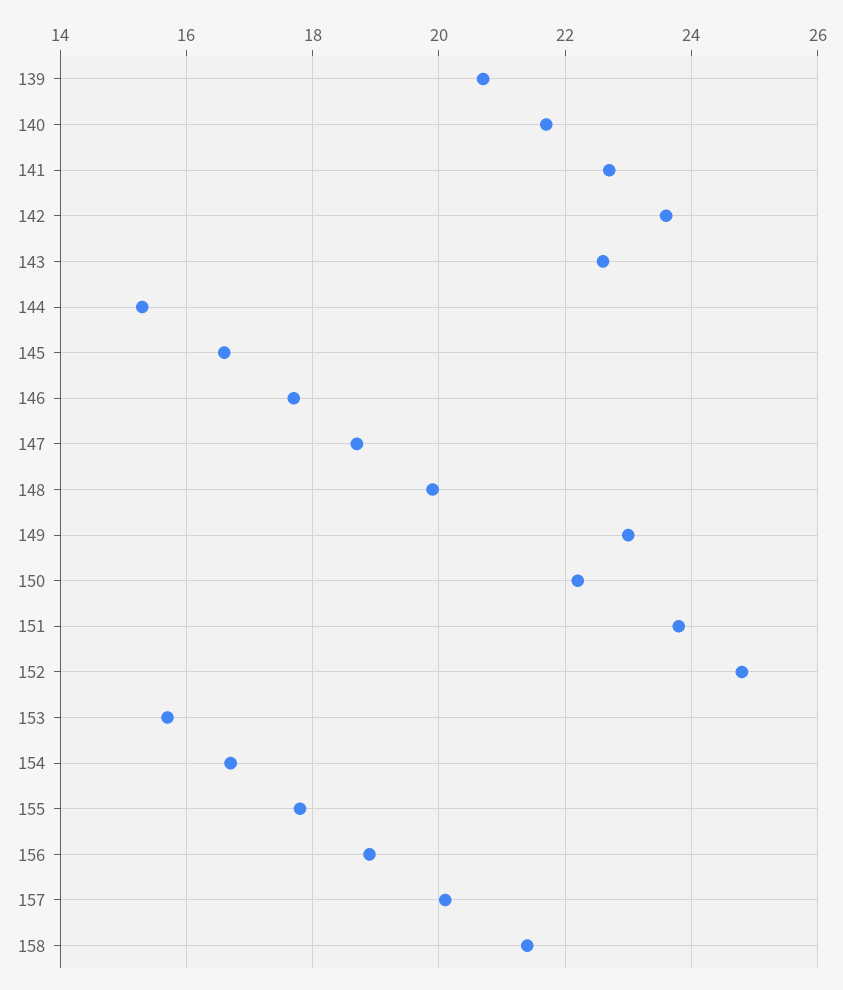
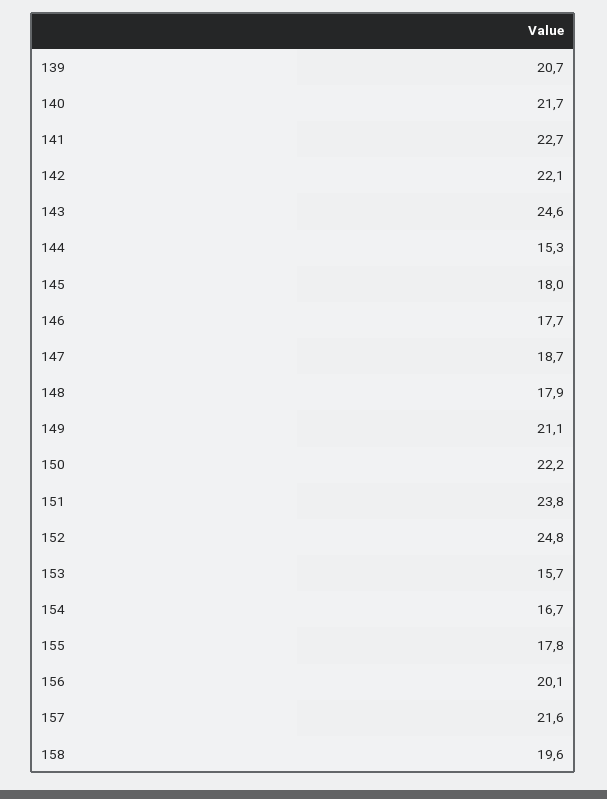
  {
    "139": 20.7,
    "140": 21.7,
    "141": 22.7,
-   "142": 23.5,
+   "142": 22.1,
-   "143": 22.5,
+   "143": 24.6,
    "144": 15.3,
-   "145": 16.5,
+   "145": 18,
    "146": 17.7,
    "147": 18.7,
-   "148": 20,
+   "148": 17.9,
-   "149": 23,
+   "149": 21.1,
    "150": 22.2,
    "151": 23.8,
    "152": 24.8,
    "153": 15.7,
    "154": 16.7,
    "155": 17.8,
-   "156": 19,
+   "156": 20.1,
-   "157": 20,
+   "157": 21.6,
-   "158": 21.5
+   "158": 19.6
  }

